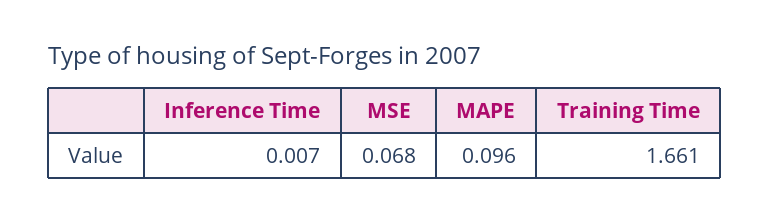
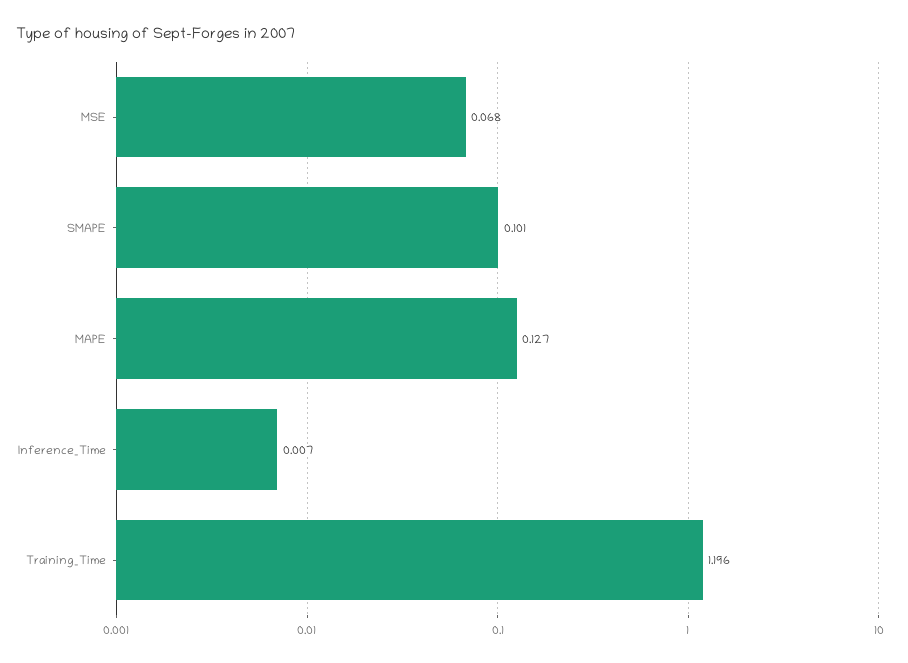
  {
    "Inference Time": 0.007,
    "MSE": 0.068,
-   "MAPE": 0.096,
+   "MAPE": 0.127,
-   "Training Time": 1.661
+   "Training Time": 1.196,
+   "SMAPE": 0.101
  }

